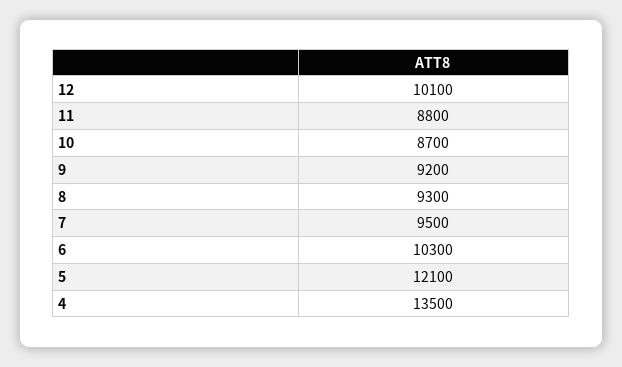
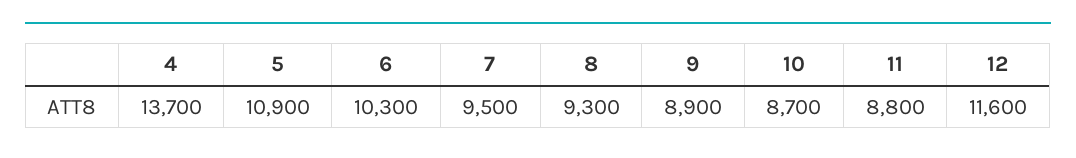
  {
-   "12": 10100,
+   "12": 11600,
    "11": 8800,
    "10": 8700,
-   "9": 9200,
+   "9": 8900,
    "8": 9300,
    "7": 9500,
    "6": 10300,
-   "5": 12100,
+   "5": 10900,
-   "4": 13500
+   "4": 13700
  }

